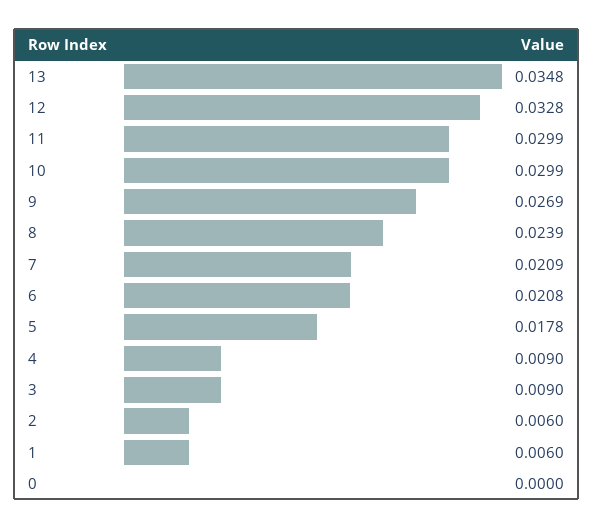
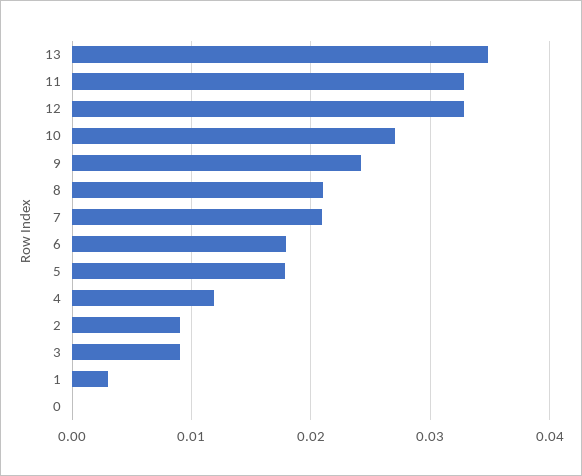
  {
    "13": 0.0348,
    "12": 0.0328,
-   "11": 0.0299,
+   "11": 0.033,
-   "10": 0.0299,
+   "10": 0.027,
-   "9": 0.0269,
+   "9": 0.024,
-   "8": 0.0239,
+   "8": 0.021,
    "7": 0.0209,
-   "6": 0.0208,
+   "6": 0.018,
    "5": 0.0178,
-   "4": 0.009,
+   "4": 0.012,
    "3": 0.009,
-   "2": 0.006,
+   "2": 0.009,
-   "1": 0.006,
+   "1": 0.003,
    "0": 0
  }

